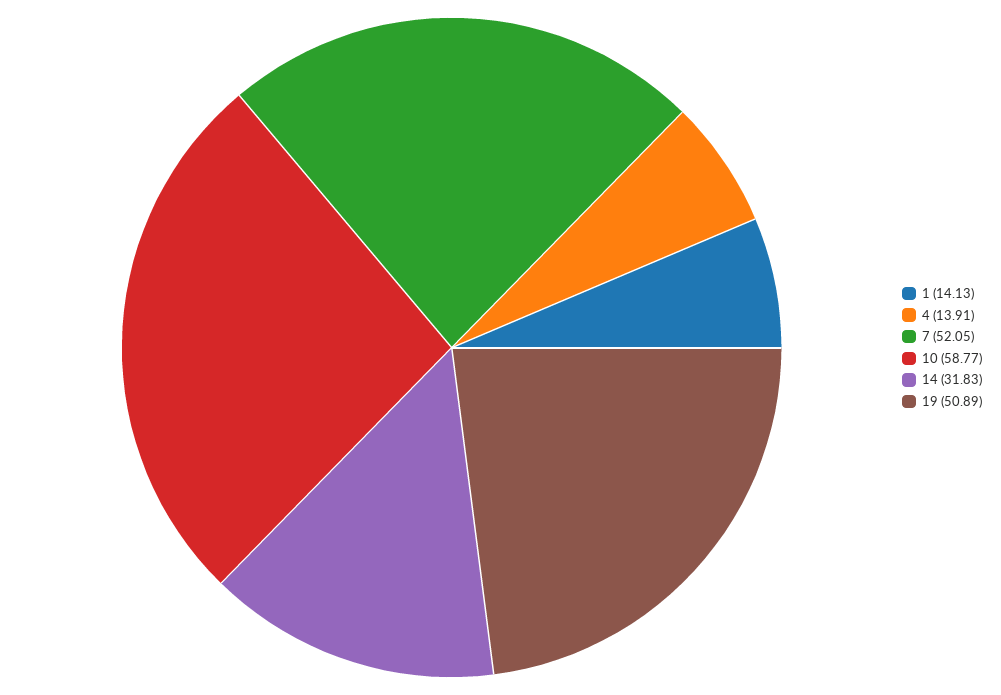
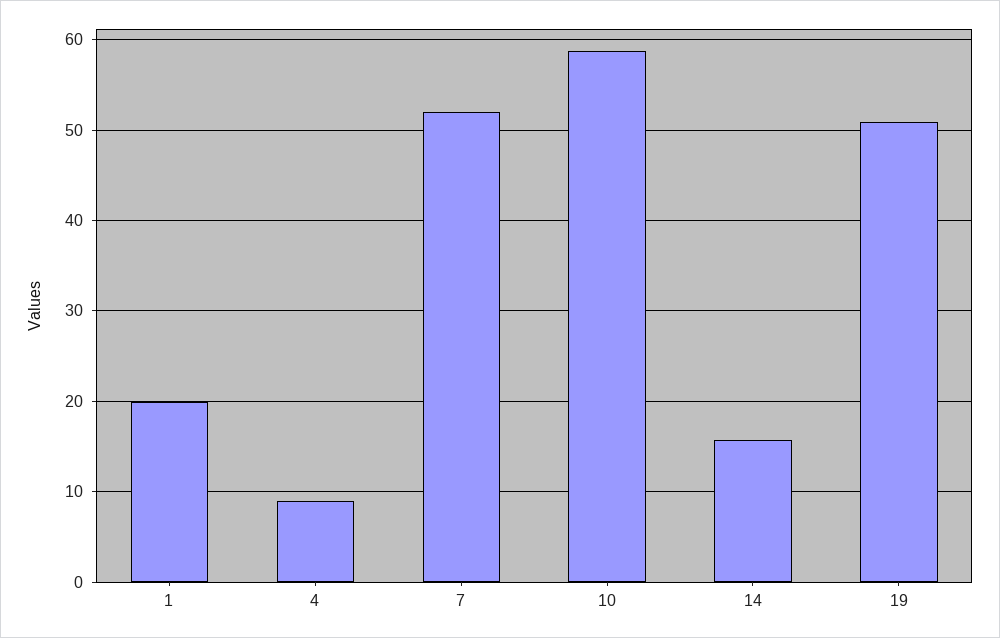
  {
-   "1": 14.13,
+   "1": 20,
-   "4": 13.91,
+   "4": 9,
    "7": 52.05,
    "10": 58.77,
-   "14": 31.83,
+   "14": 16,
    "19": 50.89
  }

